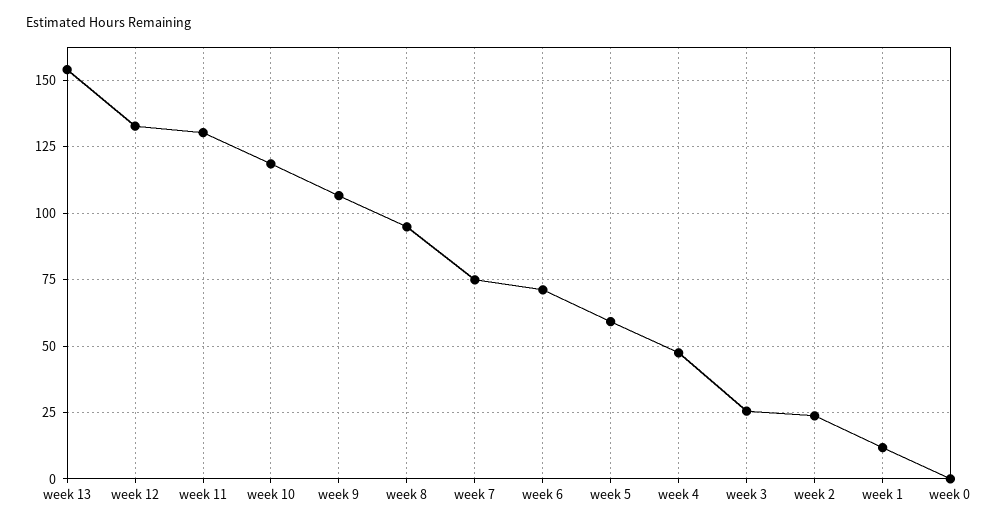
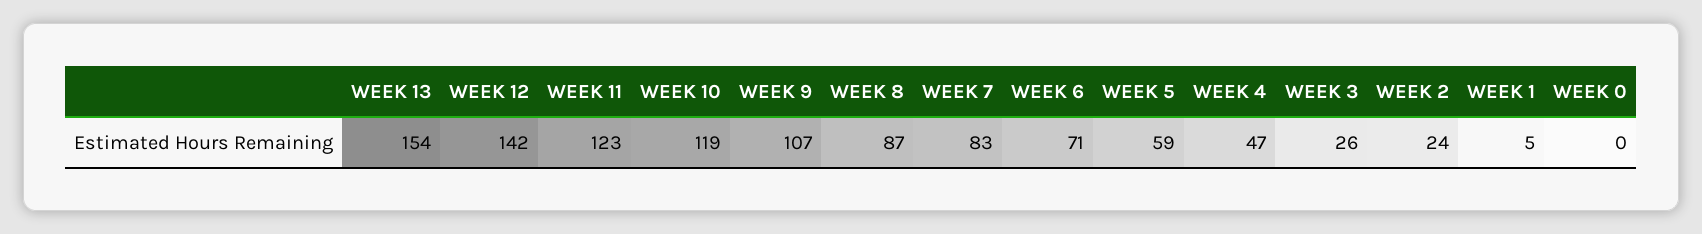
  {
    "week 13": 154,
-   "week 12": 132.5,
+   "week 12": 142,
-   "week 11": 130,
+   "week 11": 123,
    "week 10": 119,
    "week 9": 107,
-   "week 8": 95,
+   "week 8": 87,
-   "week 7": 75,
+   "week 7": 83,
    "week 6": 71,
    "week 5": 59,
    "week 4": 47,
    "week 3": 26,
    "week 2": 24,
-   "week 1": 12.5,
+   "week 1": 5,
    "week 0": 0
  }

